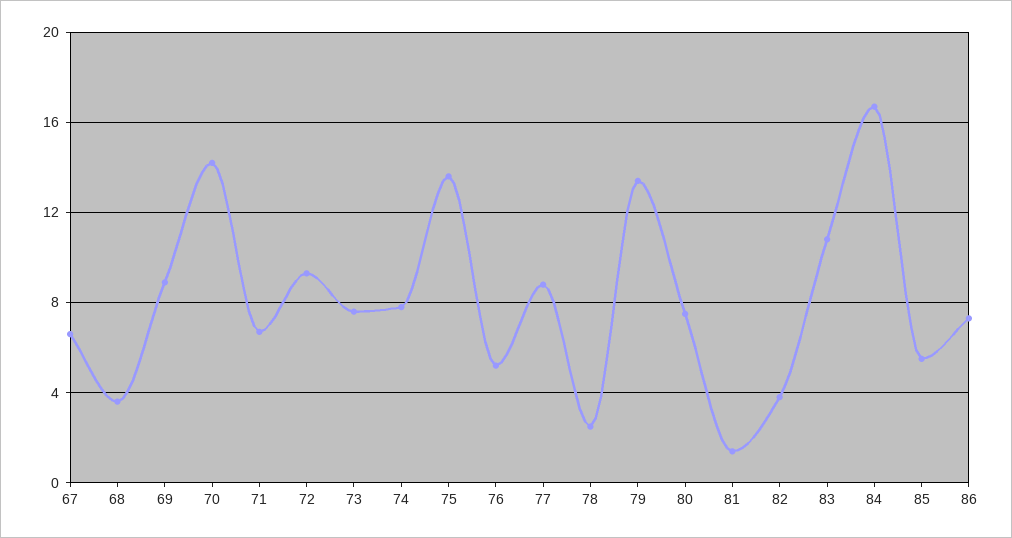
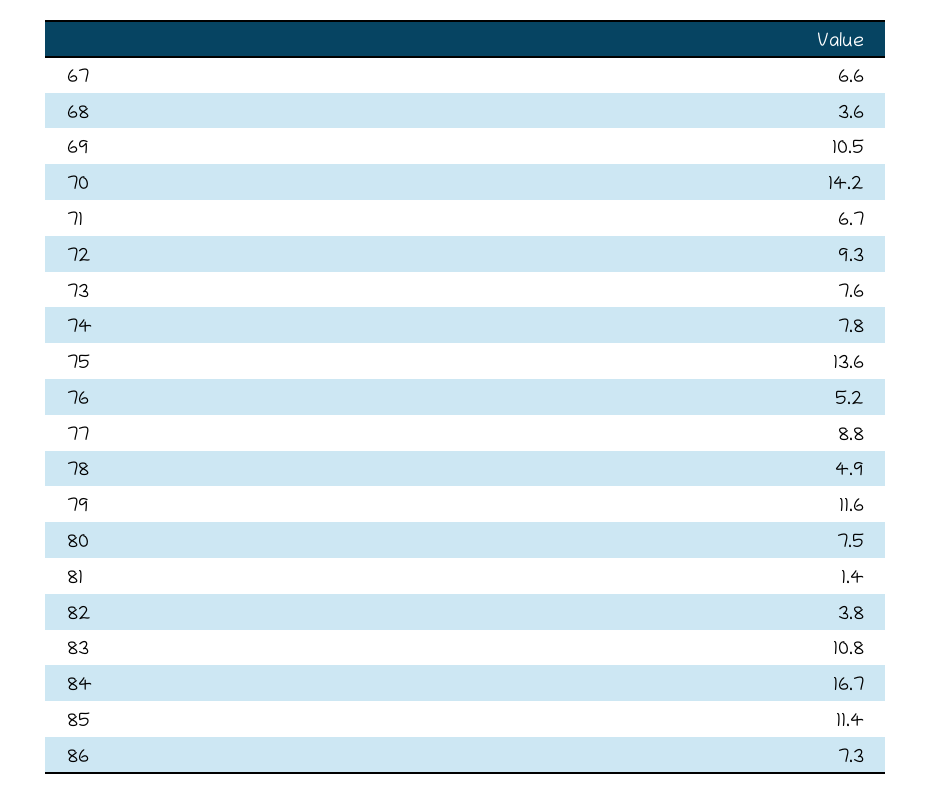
  {
    "67": 6.6,
    "68": 3.6,
-   "69": 9,
+   "69": 10.5,
    "70": 14.2,
    "71": 6.7,
    "72": 9.3,
    "73": 7.6,
    "74": 7.8,
    "75": 13.6,
    "76": 5.2,
    "77": 8.8,
-   "78": 2.5,
+   "78": 4.9,
-   "79": 13.5,
+   "79": 11.6,
    "80": 7.5,
    "81": 1.4,
    "82": 3.8,
    "83": 10.8,
    "84": 16.7,
-   "85": 5.5,
+   "85": 11.4,
    "86": 7.3
  }

